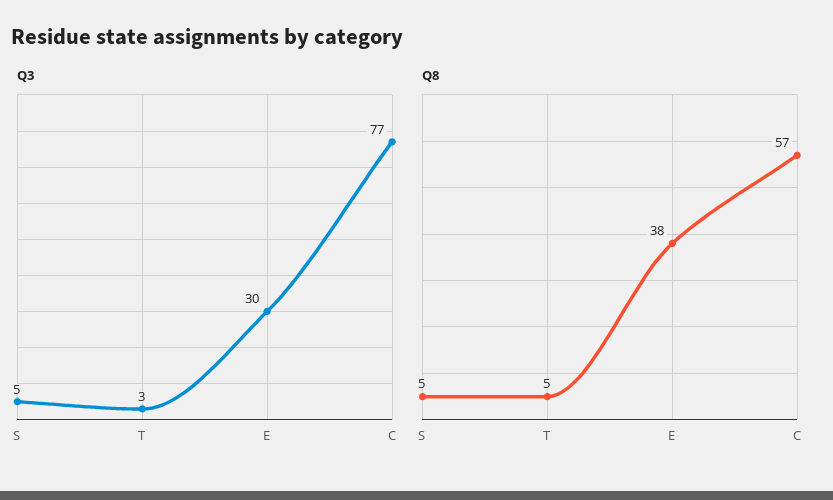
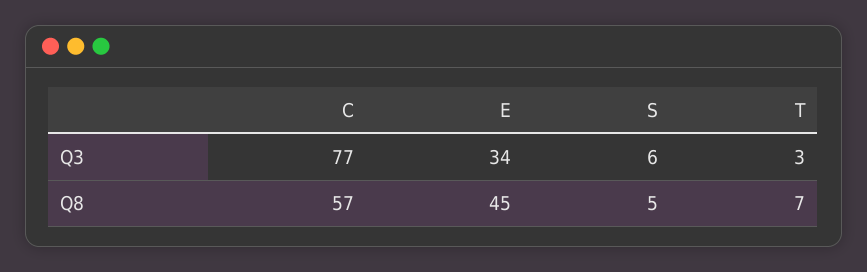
  {
    "Q3": {
-     "S": 5,
+     "S": 6,
      "T": 3,
-     "E": 30,
+     "E": 34,
      "C": 77
    },
    "Q8": {
      "S": 5,
-     "T": 5,
+     "T": 7,
-     "E": 38,
+     "E": 45,
      "C": 57
    }
  }

